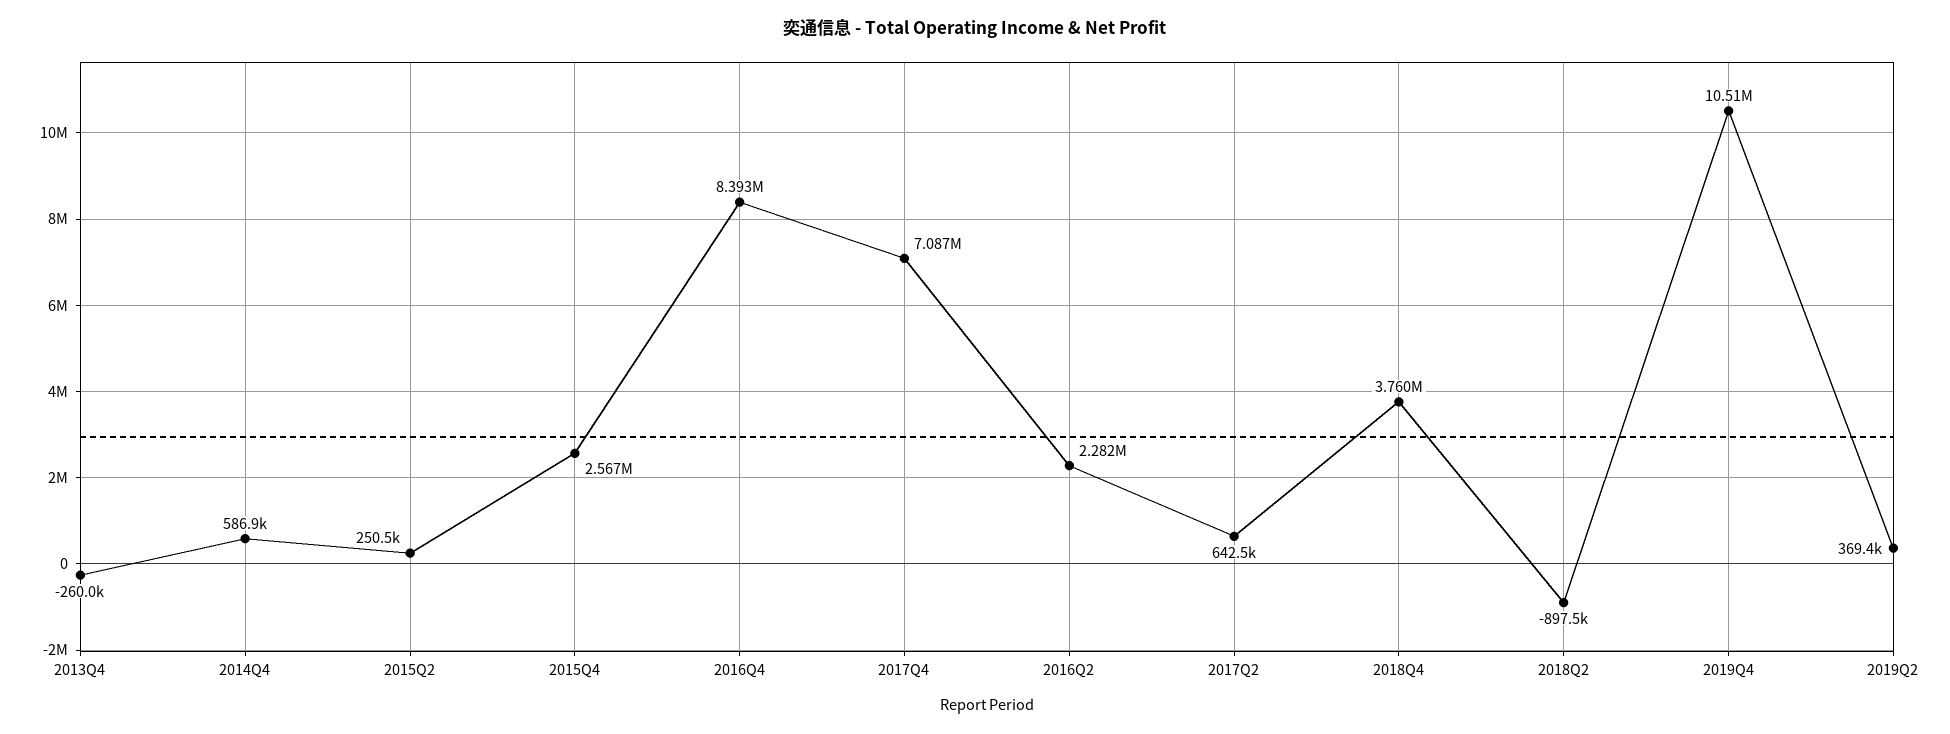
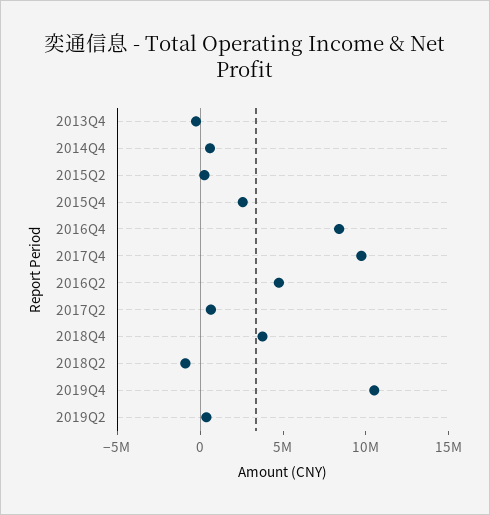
  {
    "2013Q4": -260000,
    "2014Q4": 586900,
    "2015Q2": 250500,
    "2015Q4": 2567000,
    "2016Q4": 8393000,
-   "2017Q4": 7087000,
+   "2017Q4": 10000000,
-   "2016Q2": 2282000,
+   "2016Q2": 5000000,
    "2017Q2": 642500,
    "2018Q4": 3760000,
    "2018Q2": -897500,
    "2019Q4": 10510000,
    "2019Q2": 369400
  }

